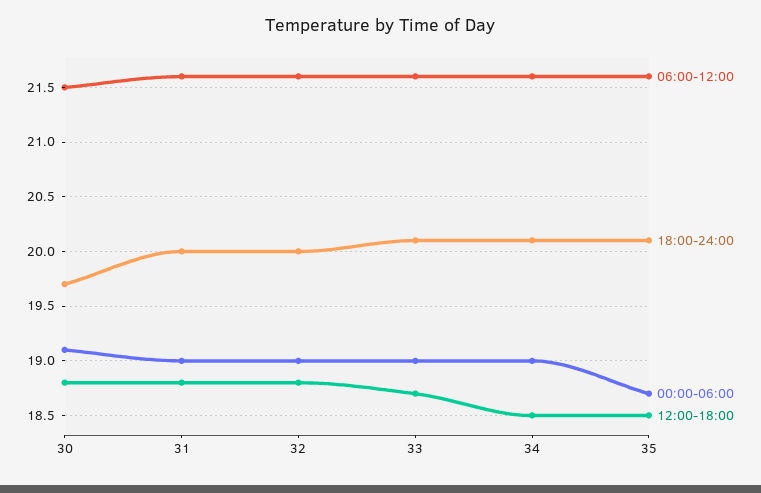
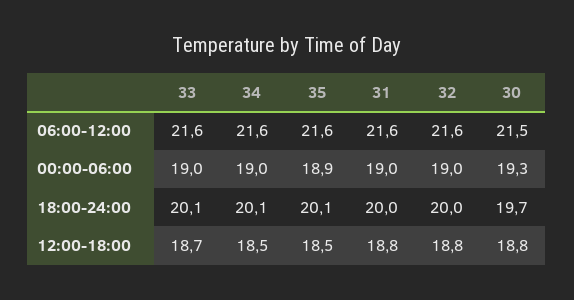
  {
    "06:00-12:00": {
      "30": 21.5,
      "31": 21.6,
      "32": 21.6,
      "33": 21.6,
      "34": 21.6,
      "35": 21.6
    },
    "18:00-24:00": {
      "30": 19.7,
      "31": 20,
      "32": 20,
      "33": 20.1,
      "34": 20.1,
      "35": 20.1
    },
    "00:00-06:00": {
-     "30": 19.1,
+     "30": 19.3,
      "31": 19,
      "32": 19,
      "33": 19,
      "34": 19,
-     "35": 18.7
+     "35": 18.9
    },
    "12:00-18:00": {
      "30": 18.8,
      "31": 18.8,
      "32": 18.8,
      "33": 18.7,
      "34": 18.5,
      "35": 18.5
    }
  }

